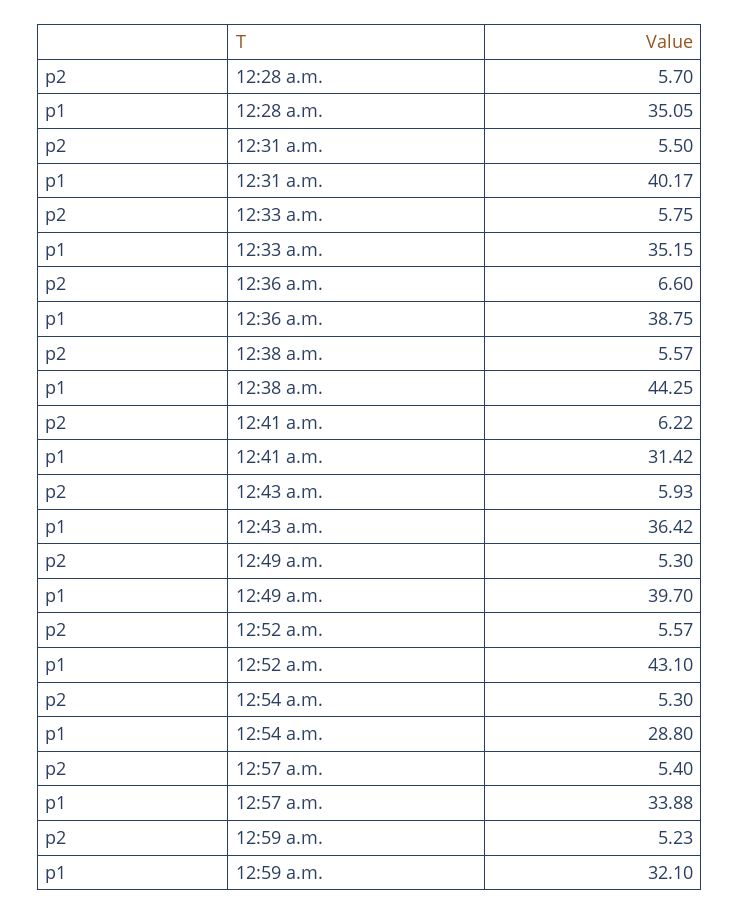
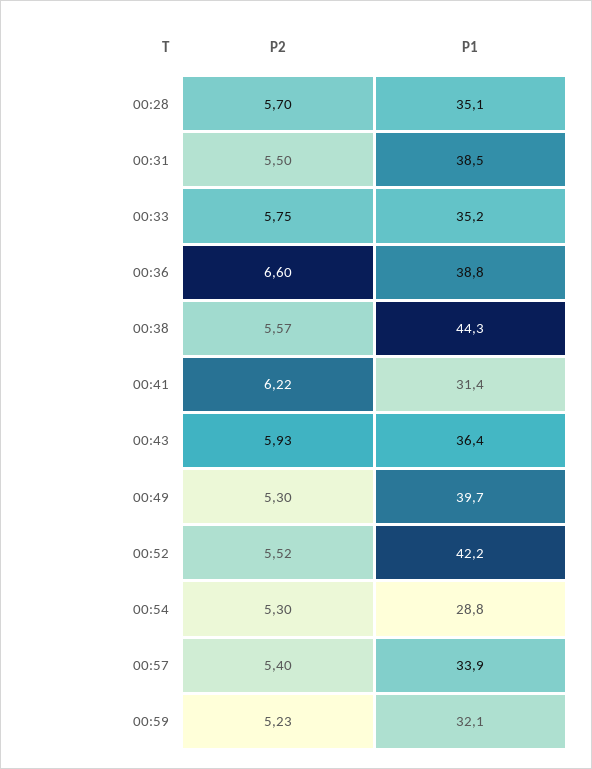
  {
    "p2": {
      "12:28 a.m.": 5.7,
      "12:31 a.m.": 5.5,
      "12:33 a.m.": 5.75,
      "12:36 a.m.": 6.6,
      "12:38 a.m.": 5.57,
      "12:41 a.m.": 6.22,
      "12:43 a.m.": 5.93,
      "12:49 a.m.": 5.3,
-     "12:52 a.m.": 5.57,
+     "12:52 a.m.": 5.52,
      "12:54 a.m.": 5.3,
      "12:57 a.m.": 5.4,
      "12:59 a.m.": 5.23
    },
    "p1": {
      "12:28 a.m.": 35.05,
-     "12:31 a.m.": 40.17,
+     "12:31 a.m.": 38.5,
      "12:33 a.m.": 35.15,
      "12:36 a.m.": 38.75,
      "12:38 a.m.": 44.25,
      "12:41 a.m.": 31.42,
      "12:43 a.m.": 36.42,
      "12:49 a.m.": 39.7,
-     "12:52 a.m.": 43.1,
+     "12:52 a.m.": 42.2,
      "12:54 a.m.": 28.8,
      "12:57 a.m.": 33.88,
      "12:59 a.m.": 32.1
    }
  }

